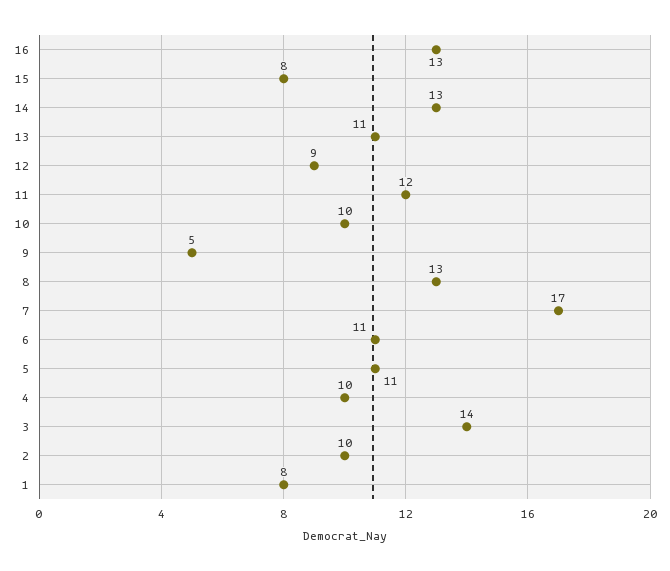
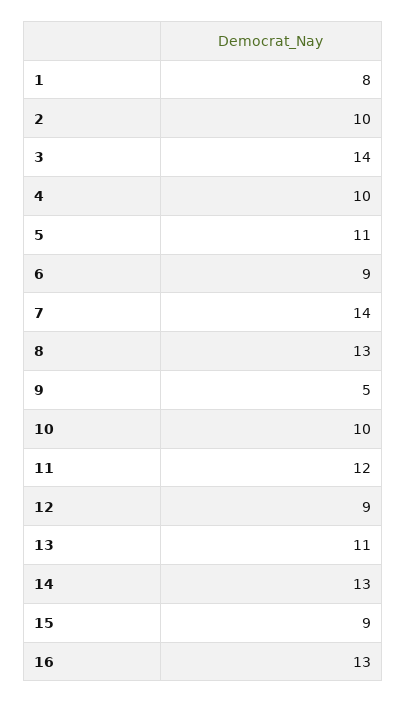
  {
    "16": 13,
-   "15": 8,
+   "15": 9,
    "14": 13,
    "13": 11,
    "12": 9,
    "11": 12,
    "10": 10,
    "9": 5,
    "8": 13,
-   "7": 17,
+   "7": 14,
-   "6": 11,
+   "6": 9,
    "5": 11,
    "4": 10,
    "3": 14,
    "2": 10,
    "1": 8
  }

